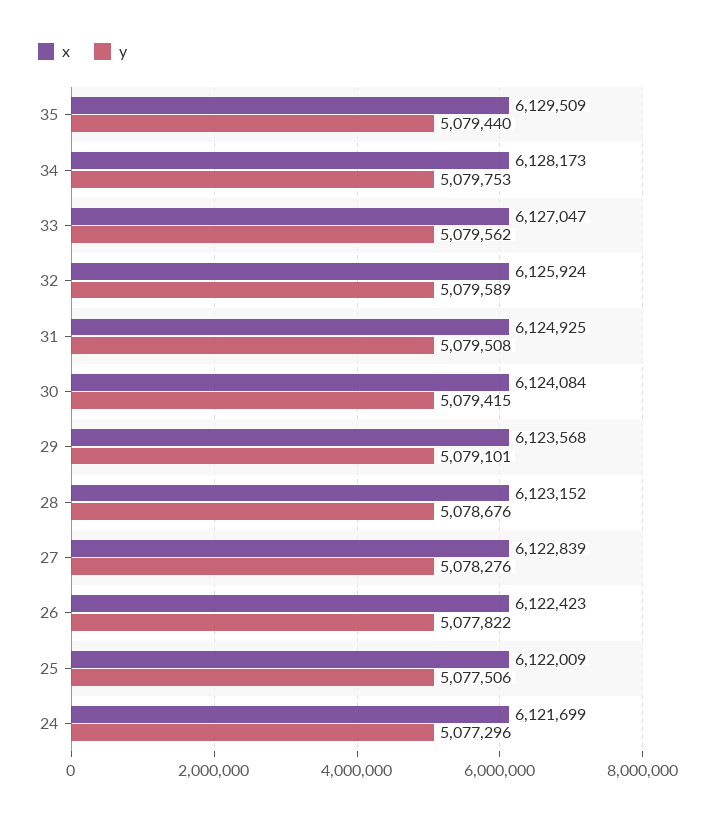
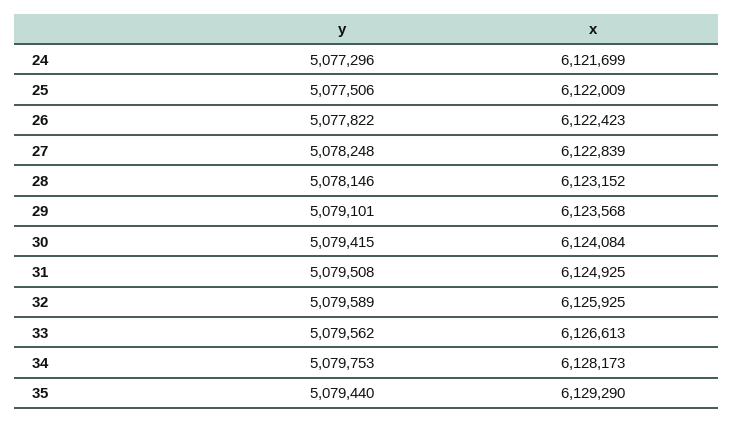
  {
    "x": {
-     "35": 6129509,
+     "35": 6129290,
      "34": 6128173,
-     "33": 6127047,
+     "33": 6126613,
-     "32": 6125924,
+     "32": 6125925,
      "31": 6124925,
      "30": 6124084,
      "29": 6123568,
      "28": 6123152,
      "27": 6122839,
      "26": 6122423,
      "25": 6122009,
      "24": 6121699
    },
    "y": {
      "35": 5079440,
      "34": 5079753,
      "33": 5079562,
      "32": 5079589,
      "31": 5079508,
      "30": 5079415,
      "29": 5079101,
-     "28": 5078676,
+     "28": 5078146,
-     "27": 5078276,
+     "27": 5078248,
      "26": 5077822,
      "25": 5077506,
      "24": 5077296
    }
  }

